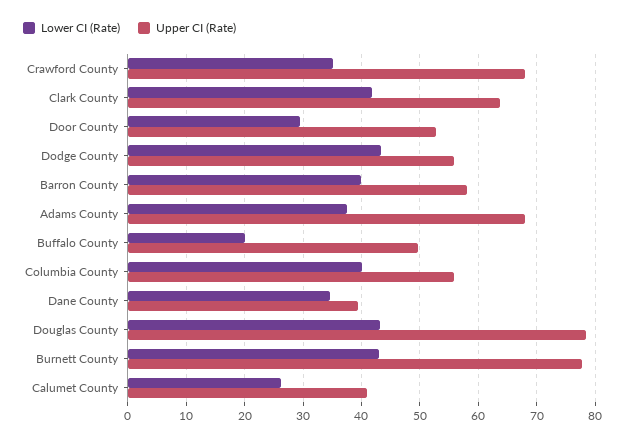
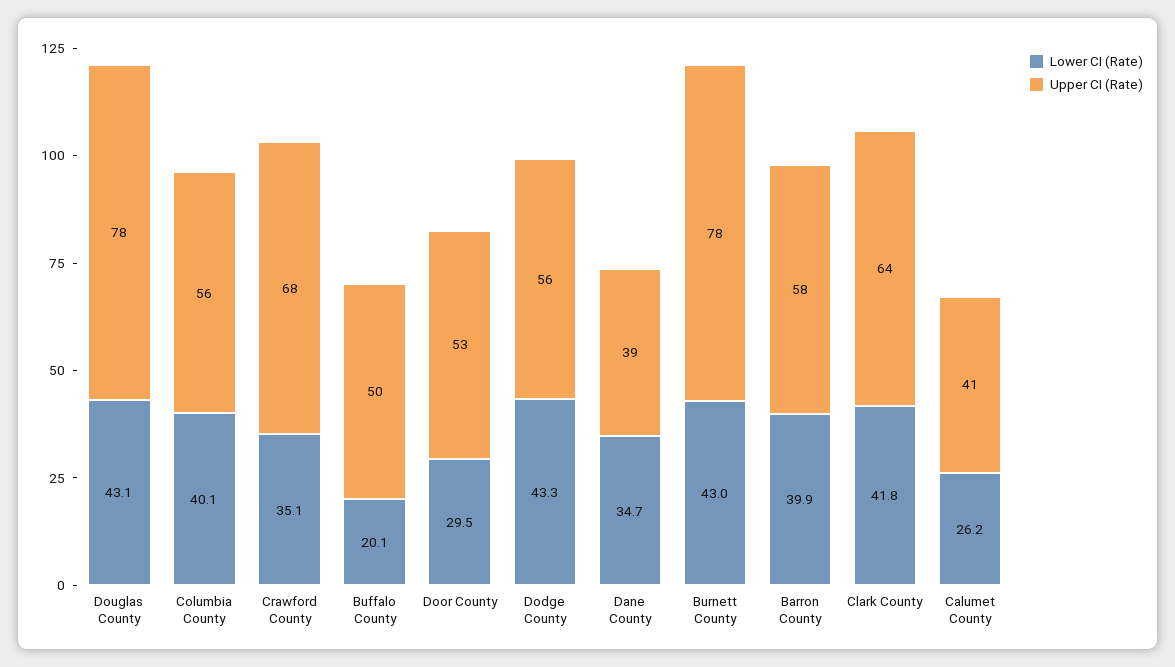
  {
    "Lower CI (Rate)": {
      "Crawford County": 35.1,
      "Clark County": 41.8,
      "Door County": 29.5,
      "Dodge County": 43.3,
      "Barron County": 39.9,
-     "Adams County": 38,
      "Buffalo County": 20.1,
      "Columbia County": 40.1,
      "Dane County": 34.7,
      "Douglas County": 43.1,
      "Burnett County": 43,
      "Calumet County": 26.2
    },
    "Upper CI (Rate)": {
      "Crawford County": 68,
      "Clark County": 64,
      "Door County": 53,
      "Dodge County": 56,
      "Barron County": 58,
-     "Adams County": 68,
      "Buffalo County": 50,
      "Columbia County": 56,
      "Dane County": 39,
      "Douglas County": 78,
      "Burnett County": 78,
      "Calumet County": 41
    }
  }

